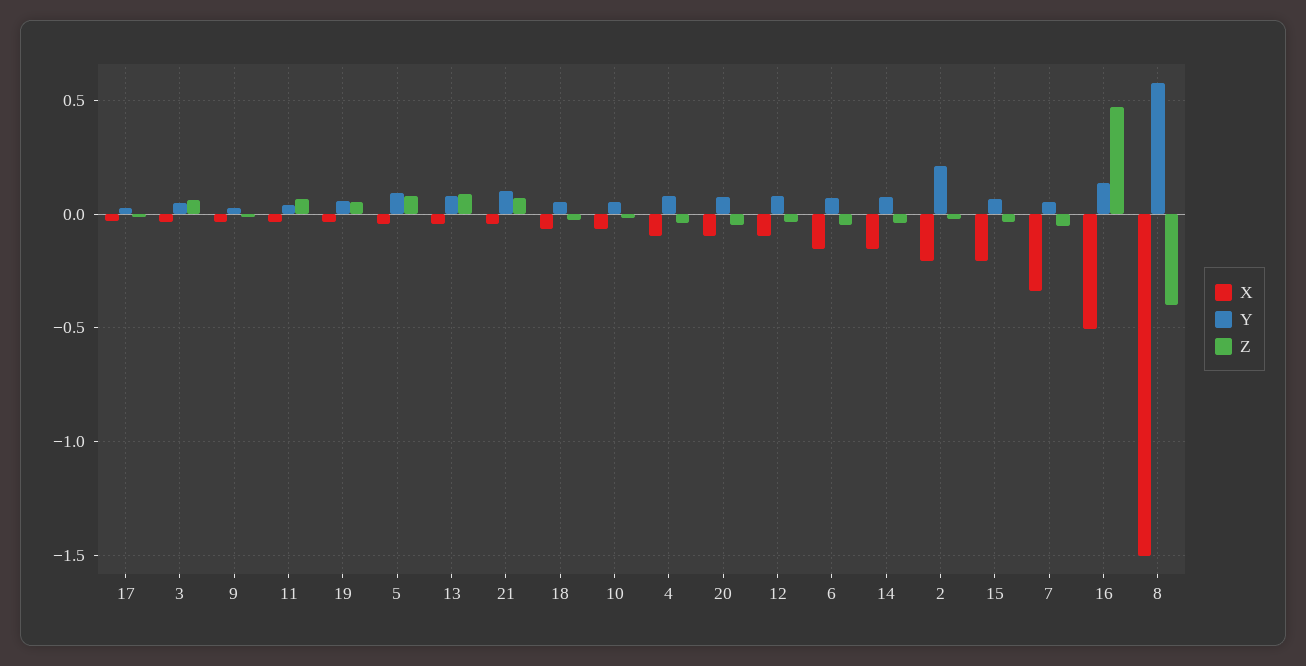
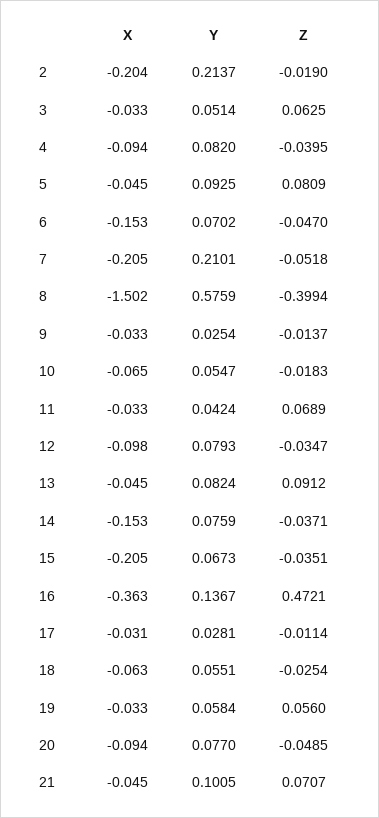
  {
    "X": {
      "17": -0.031,
      "3": -0.033,
      "9": -0.033,
      "11": -0.033,
      "19": -0.033,
      "5": -0.045,
      "13": -0.045,
      "21": -0.045,
      "18": -0.063,
      "10": -0.065,
      "4": -0.094,
      "20": -0.094,
      "12": -0.098,
      "6": -0.153,
      "14": -0.153,
      "2": -0.204,
      "15": -0.205,
-     "7": -0.35,
+     "7": -0.205,
-     "16": -0.5,
+     "16": -0.363,
      "8": -1.502
    },
    "Y": {
      "17": 0.0281,
      "3": 0.0514,
      "9": 0.0254,
      "11": 0.0424,
      "19": 0.0584,
      "5": 0.0925,
      "13": 0.0824,
      "21": 0.1005,
      "18": 0.0551,
      "10": 0.0547,
      "4": 0.082,
      "20": 0.077,
      "12": 0.0793,
      "6": 0.0702,
      "14": 0.0759,
      "2": 0.2137,
      "15": 0.0673,
-     "7": 0.05,
+     "7": 0.2101,
      "16": 0.1367,
      "8": 0.5759
    },
    "Z": {
      "17": -0.0114,
      "3": 0.0625,
      "9": -0.0137,
      "11": 0.0689,
      "19": 0.056,
      "5": 0.0809,
      "13": 0.0912,
      "21": 0.0707,
      "18": -0.0254,
      "10": -0.0183,
      "4": -0.0395,
      "20": -0.0485,
      "12": -0.0347,
      "6": -0.047,
      "14": -0.0371,
      "2": -0.019,
      "15": -0.0351,
      "7": -0.0518,
      "16": 0.4721,
      "8": -0.3994
    }
  }

